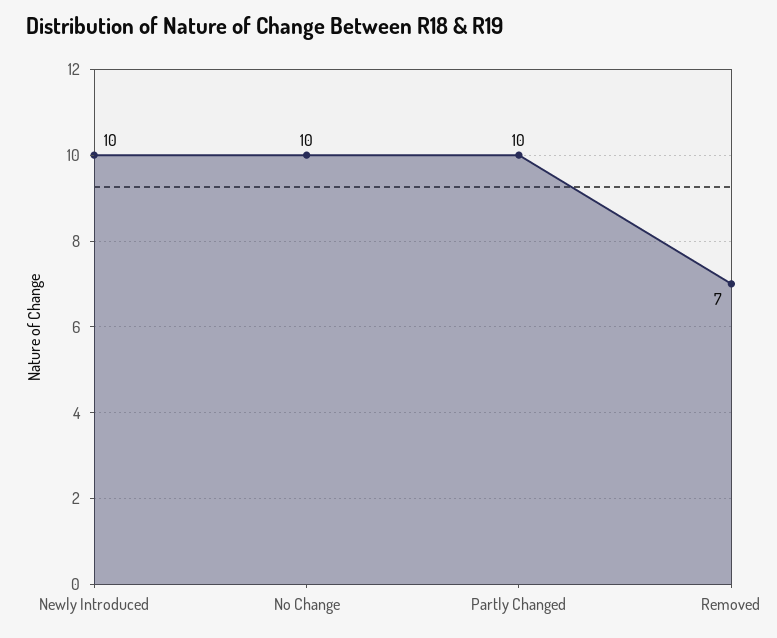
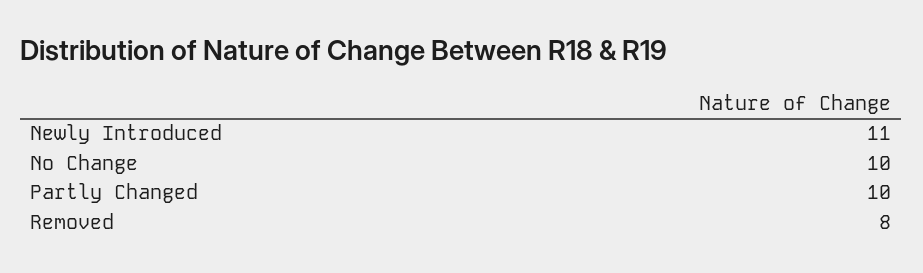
  {
-   "Newly Introduced": 10,
+   "Newly Introduced": 11,
    "No Change": 10,
    "Partly Changed": 10,
-   "Removed": 7
+   "Removed": 8
  }

